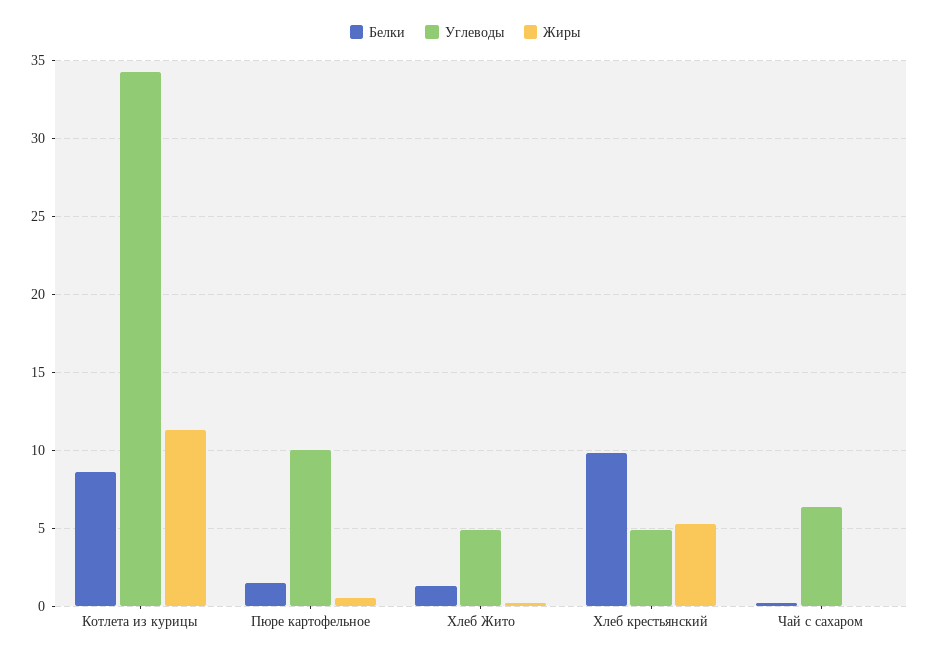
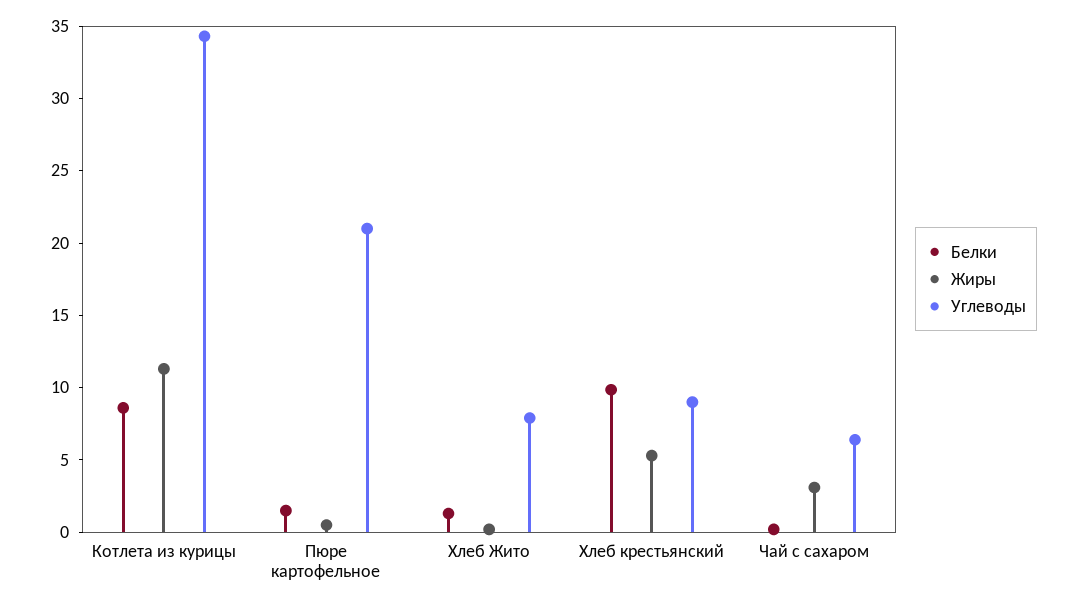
  {
    "Белки": {
      "Котлета из курицы": 8.5,
      "Пюре картофельное": 1.5,
      "Хлеб Жито": 1.5,
      "Хлеб крестьянский": 10,
      "Чай с сахаром": 0
    },
    "Углеводы": {
      "Котлета из курицы": 34.5,
-     "Пюре картофельное": 10,
+     "Пюре картофельное": 21,
-     "Хлеб Жито": 5,
+     "Хлеб Жито": 8,
-     "Хлеб крестьянский": 5,
+     "Хлеб крестьянский": 9,
      "Чай с сахаром": 6.5
    },
    "Жиры": {
      "Котлета из курицы": 11.5,
      "Пюре картофельное": 0.5,
      "Хлеб Жито": 0,
      "Хлеб крестьянский": 5.5,
-     "Чай с сахаром": 0
+     "Чай с сахаром": 3
    }
  }

